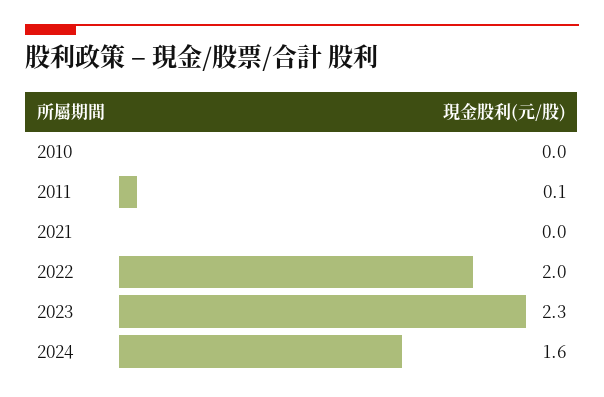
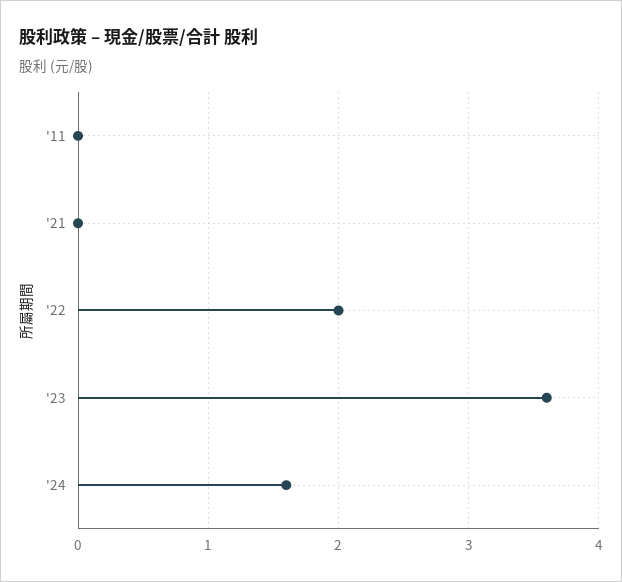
  {
-   "2010": 0,
-   "2011": 0.1,
+   "2011": 0,
    "2021": 0,
    "2022": 2,
-   "2023": 2.3,
+   "2023": 3.6,
    "2024": 1.6
  }

